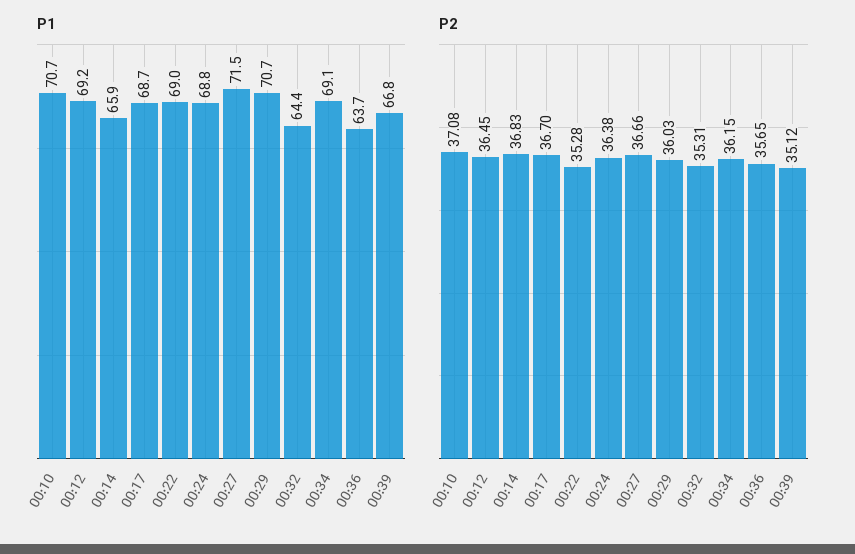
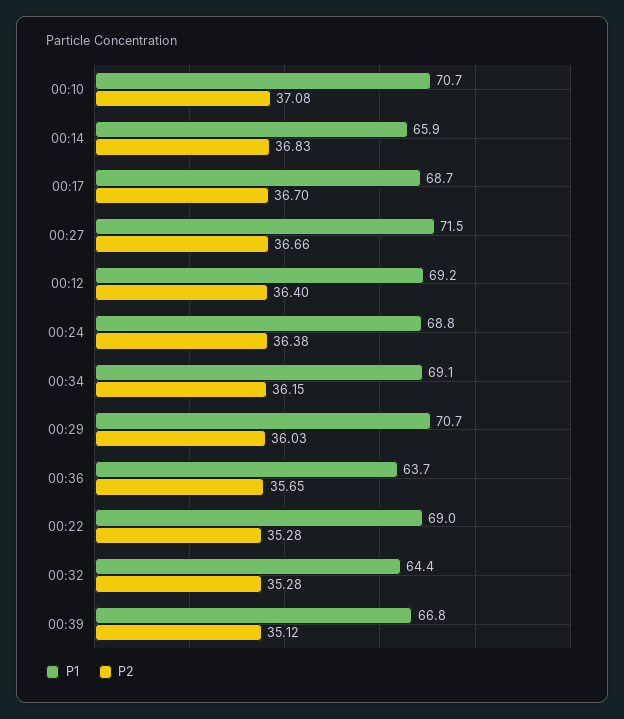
  {
    "P1": {
      "00:10": 70.7,
      "00:12": 69.2,
      "00:14": 65.9,
      "00:17": 68.7,
      "00:22": 69,
      "00:24": 68.8,
      "00:27": 71.5,
      "00:29": 70.7,
      "00:32": 64.4,
      "00:34": 69.1,
      "00:36": 63.7,
      "00:39": 66.8
    },
    "P2": {
      "00:10": 37.08,
-     "00:12": 36.45,
+     "00:12": 36.4,
      "00:14": 36.83,
      "00:17": 36.7,
      "00:22": 35.28,
      "00:24": 36.38,
      "00:27": 36.66,
      "00:29": 36.03,
-     "00:32": 35.31,
+     "00:32": 35.28,
      "00:34": 36.15,
      "00:36": 35.65,
      "00:39": 35.12
    }
  }

